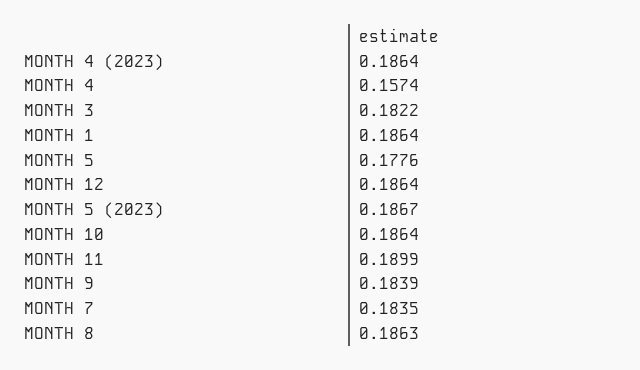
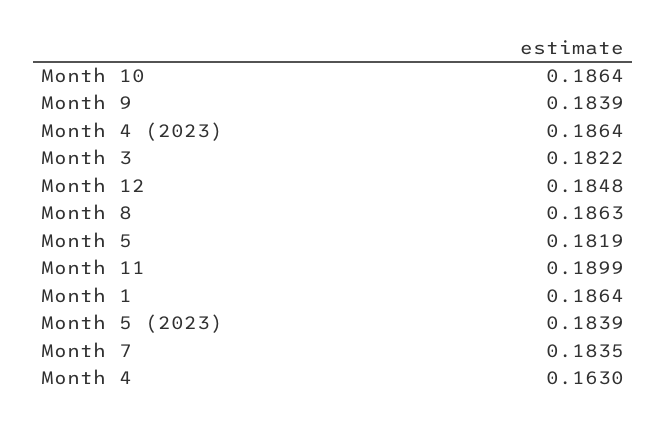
  {
    "MONTH 4 (2023)": 0.1864,
-   "MONTH 4": 0.1574,
+   "MONTH 4": 0.163,
    "MONTH 3": 0.1822,
    "MONTH 1": 0.1864,
-   "MONTH 5": 0.1776,
+   "MONTH 5": 0.1819,
-   "MONTH 12": 0.1864,
+   "MONTH 12": 0.1848,
-   "MONTH 5 (2023)": 0.1867,
+   "MONTH 5 (2023)": 0.1839,
    "MONTH 10": 0.1864,
    "MONTH 11": 0.1899,
    "MONTH 9": 0.1839,
    "MONTH 7": 0.1835,
    "MONTH 8": 0.1863
  }

